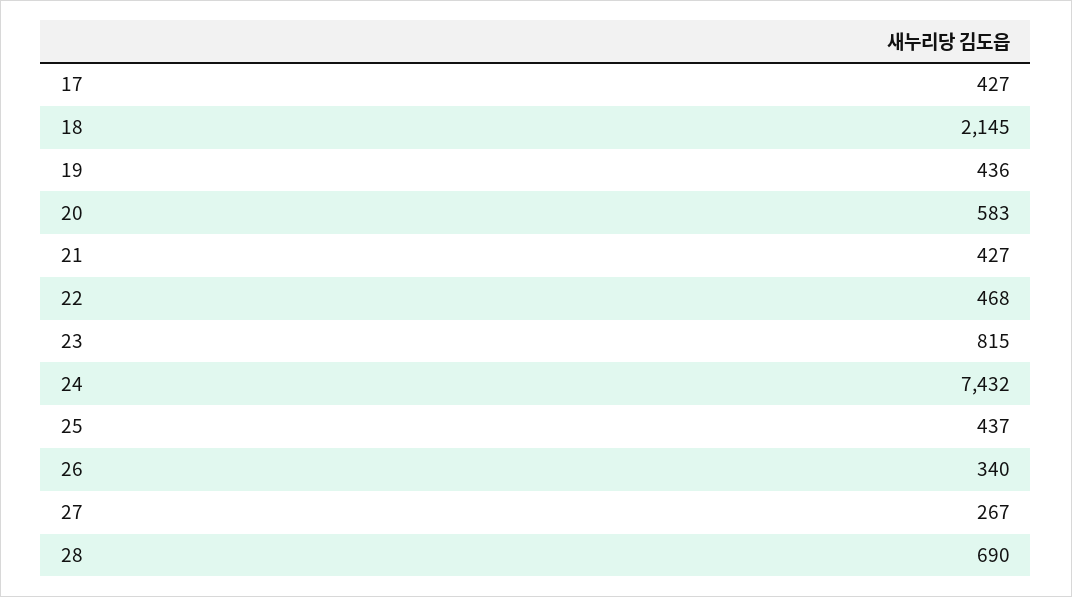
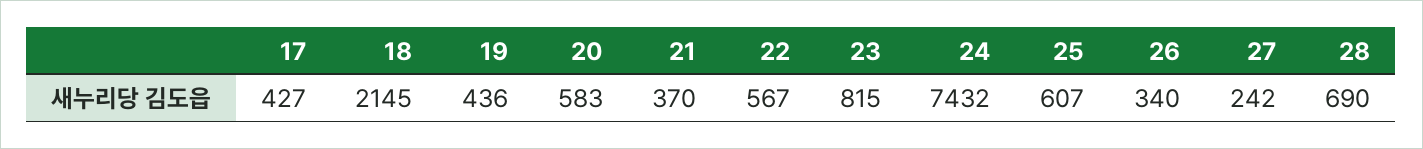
  {
    "17": 427,
    "18": 2145,
    "19": 436,
    "20": 583,
-   "21": 427,
+   "21": 370,
-   "22": 468,
+   "22": 567,
    "23": 815,
    "24": 7432,
-   "25": 437,
+   "25": 607,
    "26": 340,
-   "27": 267,
+   "27": 242,
    "28": 690
  }

